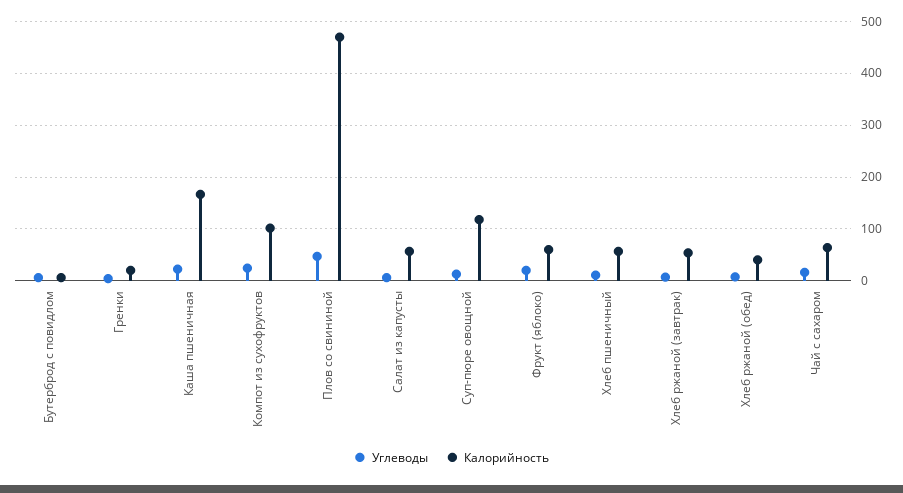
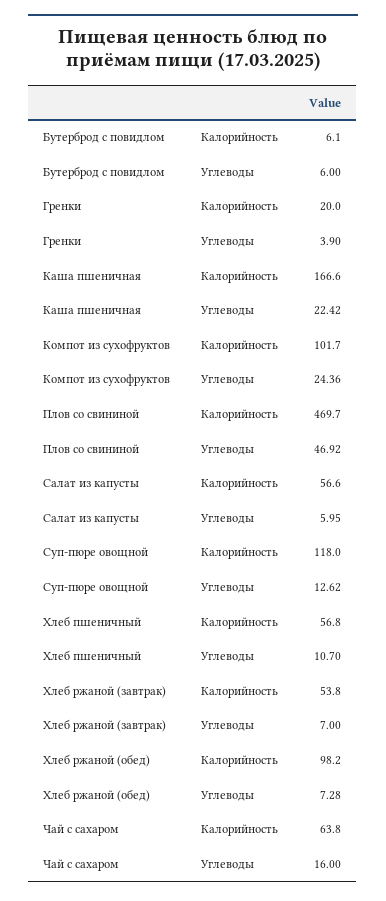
  {
    "Углеводы": {
      "Бутерброд с повидлом": 6,
      "Гренки": 3.9,
      "Каша пшеничная": 22.42,
      "Компот из сухофруктов": 24.36,
      "Плов со свининой": 46.92,
      "Салат из капусты": 5.95,
      "Суп-пюре овощной": 12.62,
-     "Фрукт (яблоко)": 20,
      "Хлеб пшеничный": 10.7,
      "Хлеб ржаной (завтрак)": 7,
      "Хлеб ржаной (обед)": 7.28,
      "Чай с сахаром": 16
    },
    "Калорийность": {
      "Бутерброд с повидлом": 6.1,
      "Гренки": 20,
      "Каша пшеничная": 166.6,
      "Компот из сухофруктов": 101.7,
      "Плов со свининой": 469.7,
      "Салат из капусты": 56.6,
      "Суп-пюре овощной": 118,
-     "Фрукт (яблоко)": 60,
      "Хлеб пшеничный": 56.8,
      "Хлеб ржаной (завтрак)": 53.8,
-     "Хлеб ржаной (обед)": 40,
+     "Хлеб ржаной (обед)": 98.2,
      "Чай с сахаром": 63.8
    }
  }

